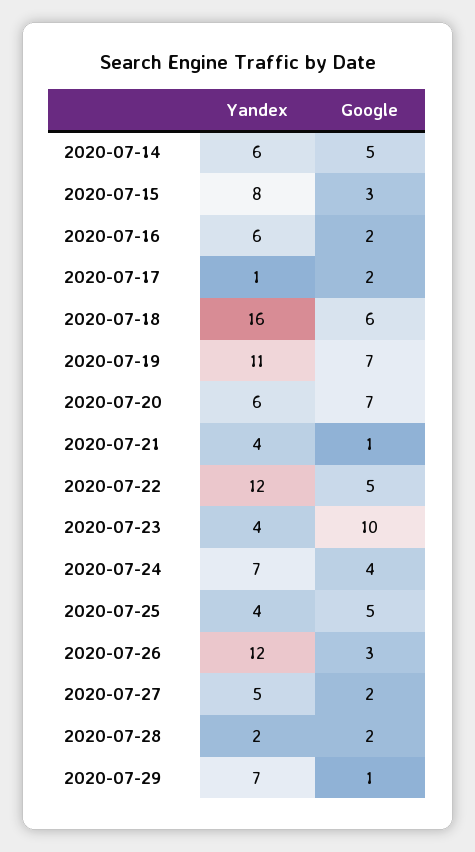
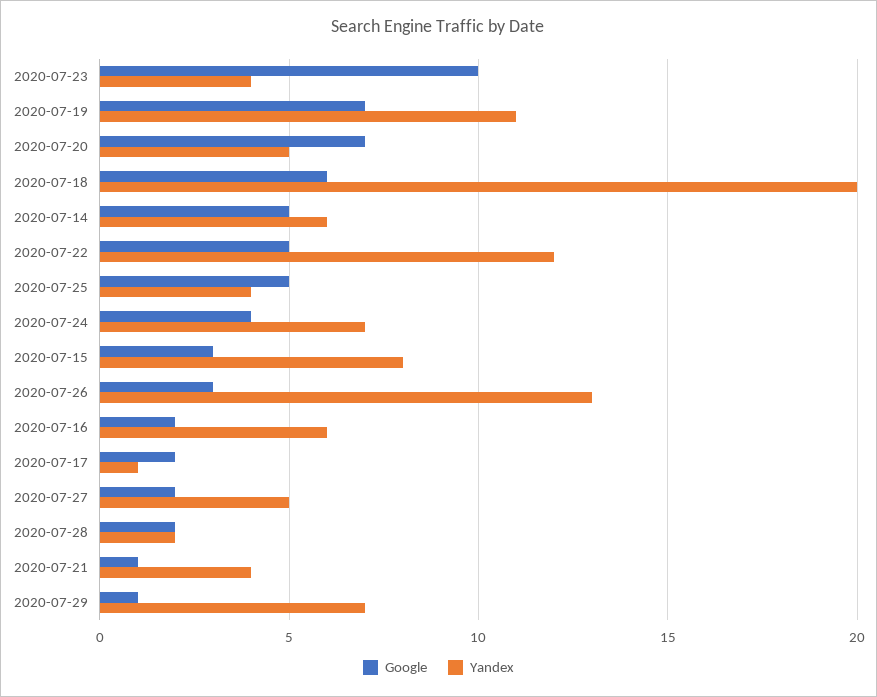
  {
    "Yandex": {
      "2020-07-14": 6,
      "2020-07-15": 8,
      "2020-07-16": 6,
      "2020-07-17": 1,
-     "2020-07-18": 16,
+     "2020-07-18": 20,
      "2020-07-19": 11,
-     "2020-07-20": 6,
+     "2020-07-20": 5,
      "2020-07-21": 4,
      "2020-07-22": 12,
      "2020-07-23": 4,
      "2020-07-24": 7,
      "2020-07-25": 4,
-     "2020-07-26": 12,
+     "2020-07-26": 13,
      "2020-07-27": 5,
      "2020-07-28": 2,
      "2020-07-29": 7
    },
    "Google": {
      "2020-07-14": 5,
      "2020-07-15": 3,
      "2020-07-16": 2,
      "2020-07-17": 2,
      "2020-07-18": 6,
      "2020-07-19": 7,
      "2020-07-20": 7,
      "2020-07-21": 1,
      "2020-07-22": 5,
      "2020-07-23": 10,
      "2020-07-24": 4,
      "2020-07-25": 5,
      "2020-07-26": 3,
      "2020-07-27": 2,
      "2020-07-28": 2,
      "2020-07-29": 1
    }
  }

